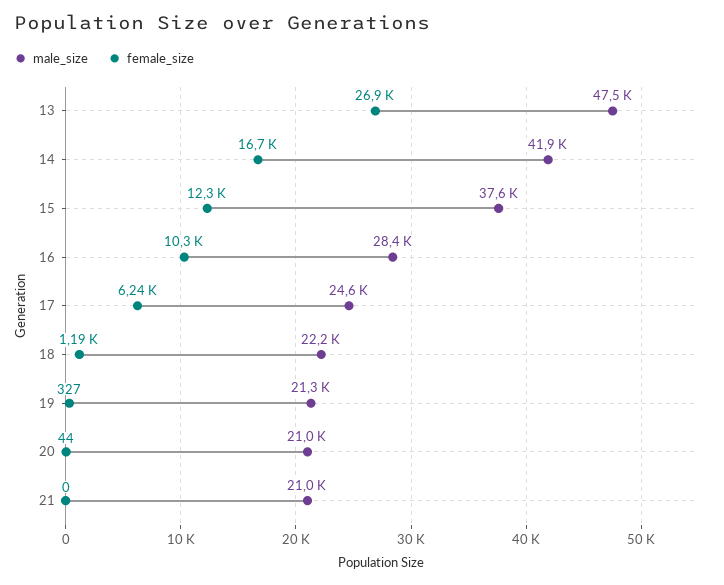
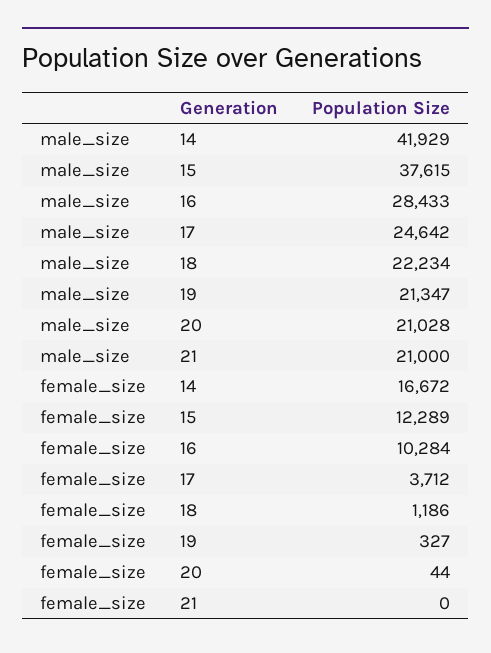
  {
    "male_size": {
-     "13": 47500,
      "14": 41929,
      "15": 37615,
      "16": 28433,
      "17": 24642,
      "18": 22234,
      "19": 21347,
      "20": 21028,
      "21": 21000
    },
    "female_size": {
-     "13": 26900,
      "14": 16672,
      "15": 12289,
      "16": 10284,
-     "17": 6240,
+     "17": 3712,
      "18": 1186,
      "19": 327,
      "20": 44,
      "21": 0
    }
  }

